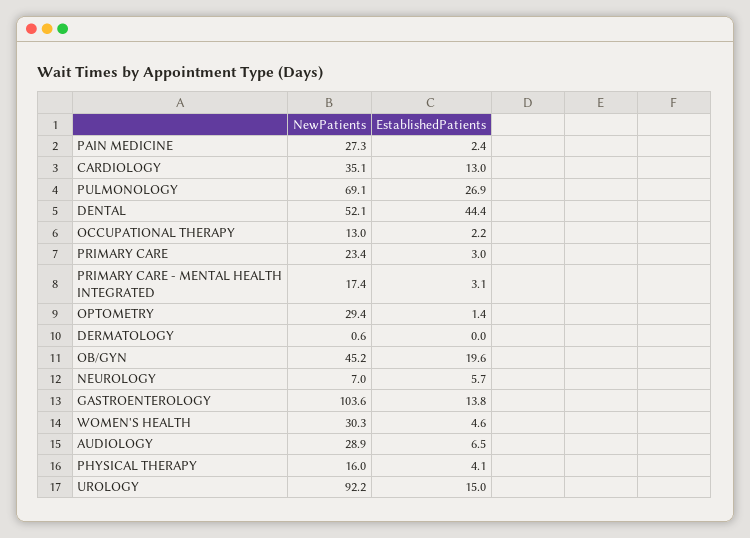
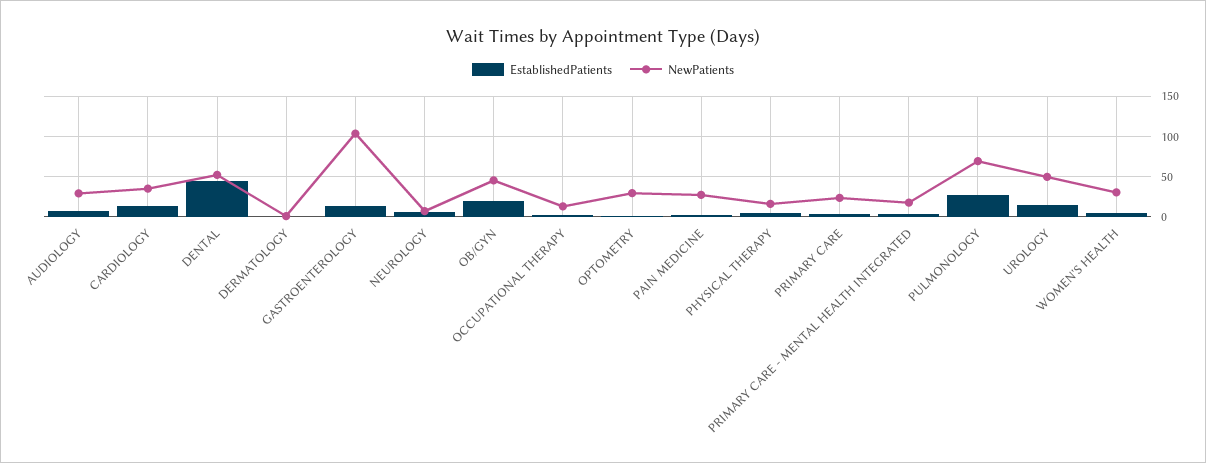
  {
    "NewPatients": {
      "PAIN MEDICINE": 27.3,
      "CARDIOLOGY": 35.1,
      "PULMONOLOGY": 69.1,
      "DENTAL": 52.1,
      "OCCUPATIONAL THERAPY": 13,
      "PRIMARY CARE": 23.4,
      "PRIMARY CARE - MENTAL HEALTH INTEGRATED": 17.4,
      "OPTOMETRY": 29.4,
      "DERMATOLOGY": 0.6,
      "OB/GYN": 45.2,
      "NEUROLOGY": 7,
      "GASTROENTEROLOGY": 103.6,
      "WOMEN'S HEALTH": 30.3,
      "AUDIOLOGY": 28.9,
      "PHYSICAL THERAPY": 16,
-     "UROLOGY": 92.2
+     "UROLOGY": 50
    },
    "EstablishedPatients": {
      "PAIN MEDICINE": 2.4,
      "CARDIOLOGY": 13,
      "PULMONOLOGY": 26.9,
      "DENTAL": 44.4,
      "OCCUPATIONAL THERAPY": 2.2,
      "PRIMARY CARE": 3,
      "PRIMARY CARE - MENTAL HEALTH INTEGRATED": 3.1,
      "OPTOMETRY": 1.4,
      "DERMATOLOGY": 0,
      "OB/GYN": 19.6,
      "NEUROLOGY": 5.7,
      "GASTROENTEROLOGY": 13.8,
      "WOMEN'S HEALTH": 4.6,
      "AUDIOLOGY": 6.5,
      "PHYSICAL THERAPY": 4.1,
      "UROLOGY": 15
    }
  }

